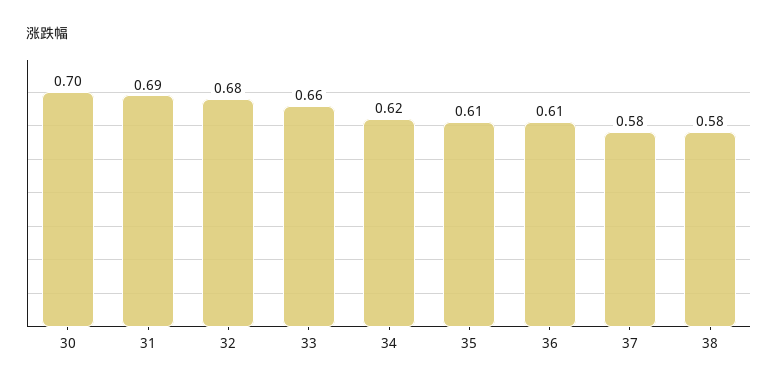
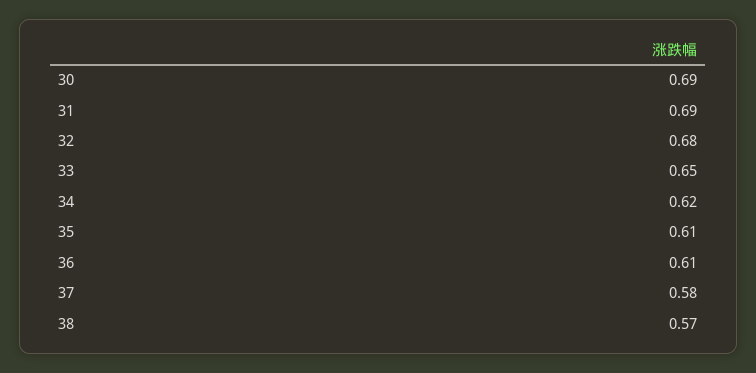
  {
-   "30": 0.7,
+   "30": 0.69,
    "31": 0.69,
    "32": 0.68,
-   "33": 0.66,
+   "33": 0.65,
    "34": 0.62,
    "35": 0.61,
    "36": 0.61,
    "37": 0.58,
-   "38": 0.58
+   "38": 0.57
  }

